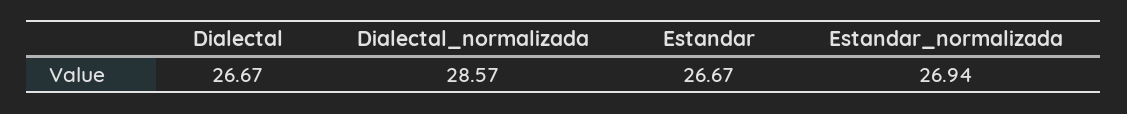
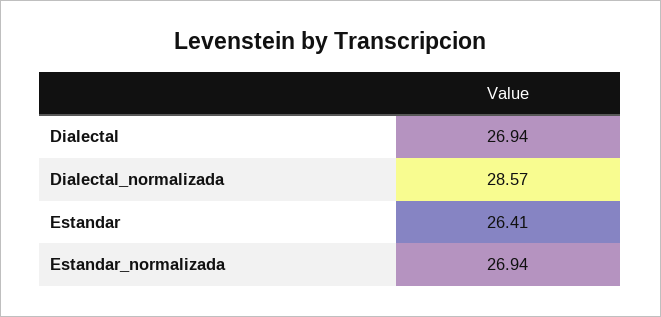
  {
-   "Dialectal": 26.67,
+   "Dialectal": 26.94,
    "Dialectal_normalizada": 28.57,
-   "Estandar": 26.67,
+   "Estandar": 26.41,
    "Estandar_normalizada": 26.94
  }

